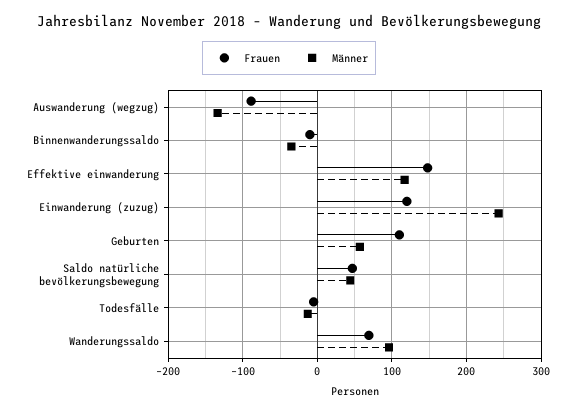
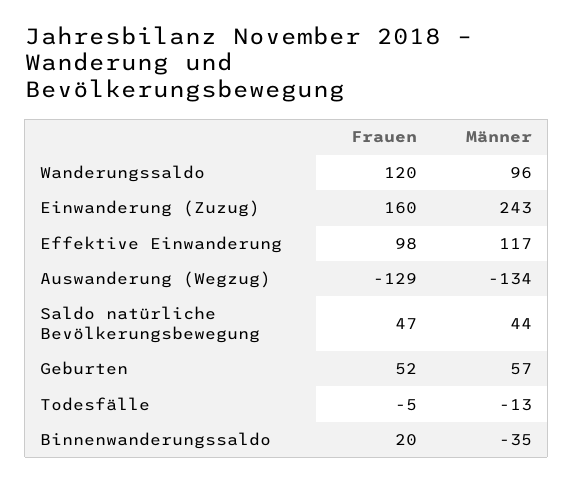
  {
    "Frauen": {
-     "Auswanderung (wegzug)": -90,
+     "Auswanderung (wegzug)": -129,
-     "Binnenwanderungssaldo": -10,
+     "Binnenwanderungssaldo": 20,
-     "Effektive einwanderung": 150,
+     "Effektive einwanderung": 98,
-     "Einwanderung (zuzug)": 120,
+     "Einwanderung (zuzug)": 160,
-     "Geburten": 110,
+     "Geburten": 52,
      "Saldo natürliche bevölkerungsbewegung": 47,
      "Todesfälle": -5,
-     "Wanderungssaldo": 70
+     "Wanderungssaldo": 120
    },
    "Männer": {
      "Auswanderung (wegzug)": -134,
      "Binnenwanderungssaldo": -35,
      "Effektive einwanderung": 117,
      "Einwanderung (zuzug)": 243,
      "Geburten": 57,
      "Saldo natürliche bevölkerungsbewegung": 44,
      "Todesfälle": -13,
      "Wanderungssaldo": 96
    }
  }

